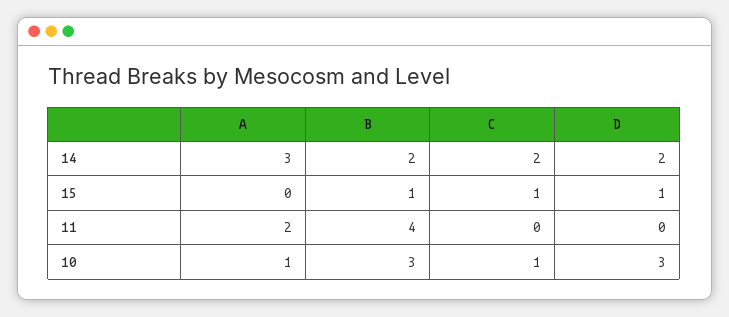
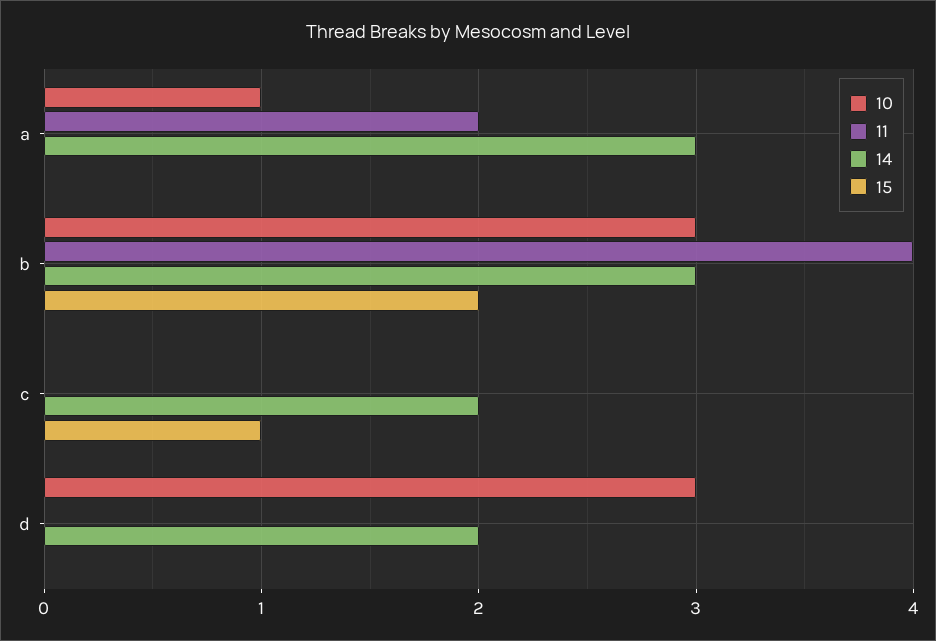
  {
    "14": {
      "A": 3,
-     "B": 2,
+     "B": 3,
      "C": 2,
      "D": 2
    },
    "15": {
      "A": 0,
-     "B": 1,
+     "B": 2,
      "C": 1,
-     "D": 1
+     "D": 0
    },
    "11": {
      "A": 2,
      "B": 4,
      "C": 0,
      "D": 0
    },
    "10": {
      "A": 1,
      "B": 3,
-     "C": 1,
+     "C": 0,
      "D": 3
    }
  }

